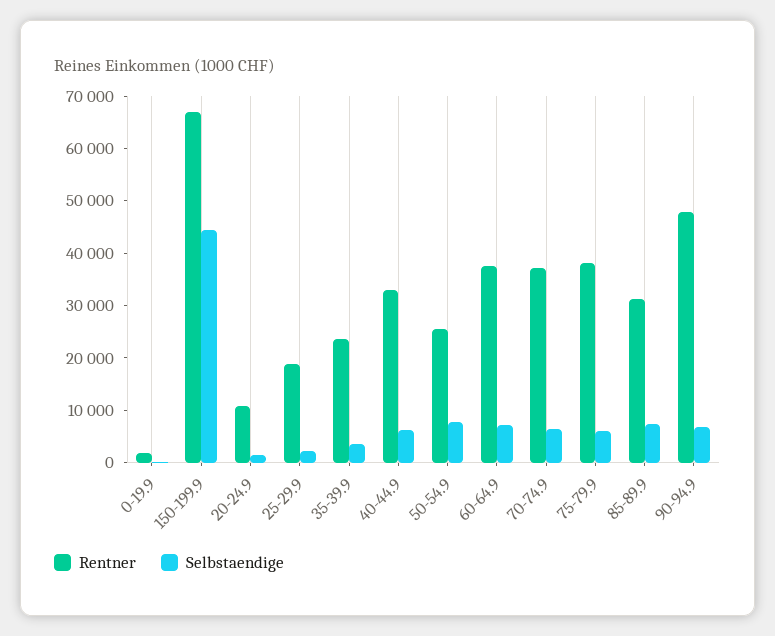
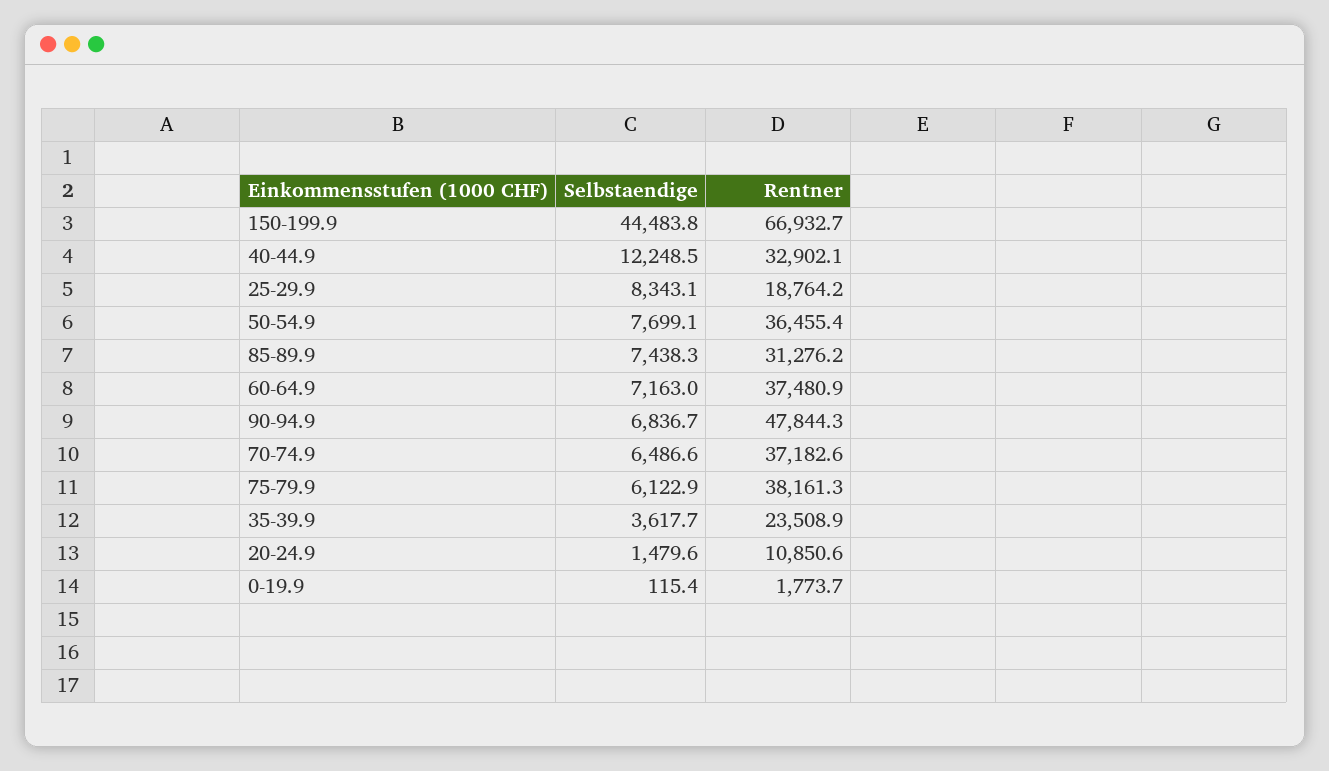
  {
    "Rentner": {
      "0-19.9": 1773.7,
      "150-199.9": 66932.7,
      "20-24.9": 10850.6,
      "25-29.9": 18764.2,
      "35-39.9": 23508.9,
      "40-44.9": 32902.1,
-     "50-54.9": 26000,
+     "50-54.9": 36455.4,
      "60-64.9": 37480.9,
      "70-74.9": 37182.6,
      "75-79.9": 38161.3,
      "85-89.9": 31276.2,
      "90-94.9": 47844.3
    },
    "Selbstaendige": {
      "0-19.9": 115.4,
      "150-199.9": 44483.8,
      "20-24.9": 1479.6,
-     "25-29.9": 2000,
+     "25-29.9": 8343.1,
      "35-39.9": 3617.7,
-     "40-44.9": 6000,
+     "40-44.9": 12248.5,
      "50-54.9": 7699.1,
      "60-64.9": 7163,
      "70-74.9": 6486.6,
      "75-79.9": 6122.9,
      "85-89.9": 7438.3,
      "90-94.9": 6836.7
    }
  }

